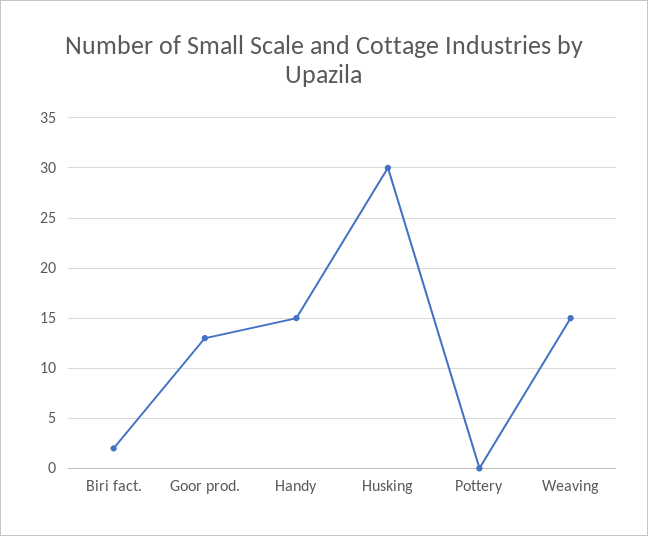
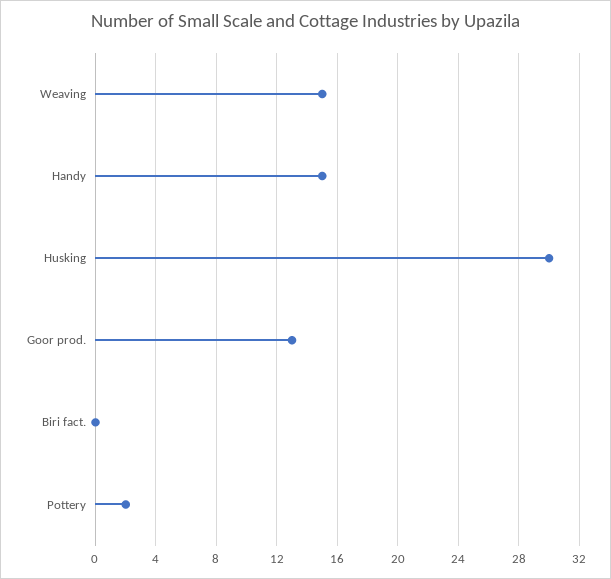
  {
-   "Biri fact.": 2,
+   "Biri fact.": 0,
    "Goor prod.": 13,
    "Handy": 15,
    "Husking": 30,
-   "Pottery": 0,
+   "Pottery": 2,
    "Weaving": 15
  }

